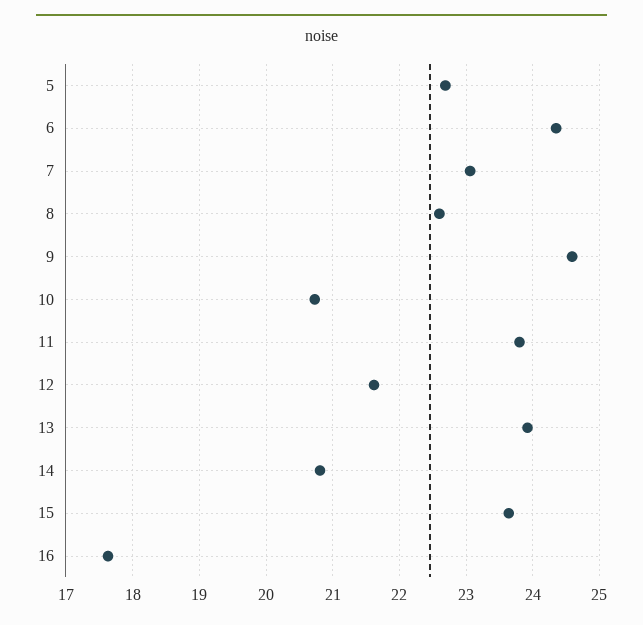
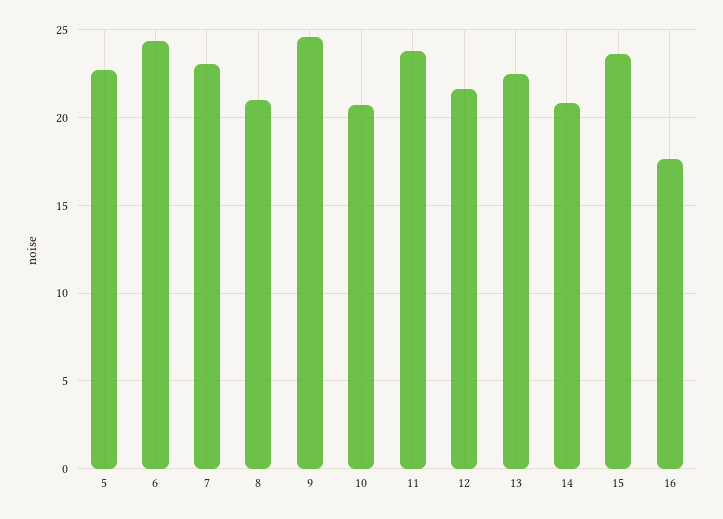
  {
    "5": 22.7,
    "6": 24.4,
    "7": 23.1,
-   "8": 22.6,
+   "8": 21,
    "9": 24.6,
    "10": 20.7,
    "11": 23.8,
    "12": 21.6,
-   "13": 23.9,
+   "13": 22.5,
    "14": 20.8,
    "15": 23.6,
    "16": 17.6
  }

